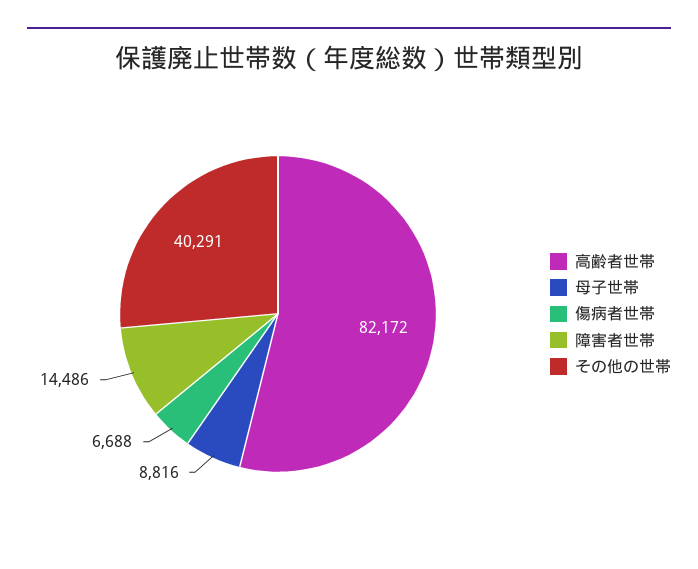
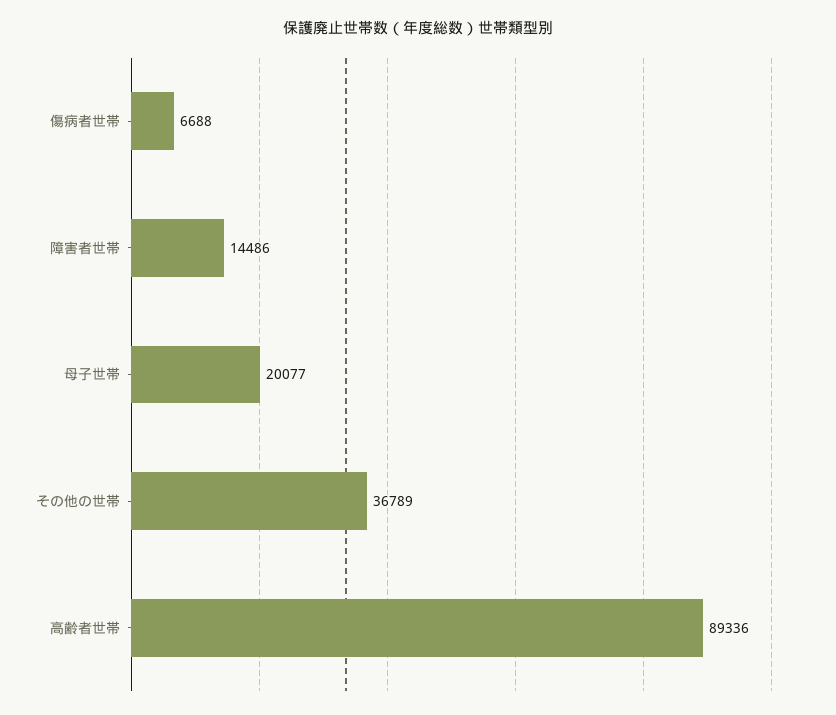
  {
-   "高齢者世帯": 82172,
+   "高齢者世帯": 89336,
-   "母子世帯": 8816,
+   "母子世帯": 20077,
    "傷病者世帯": 6688,
    "障害者世帯": 14486,
-   "その他の世帯": 40291
+   "その他の世帯": 36789
  }

